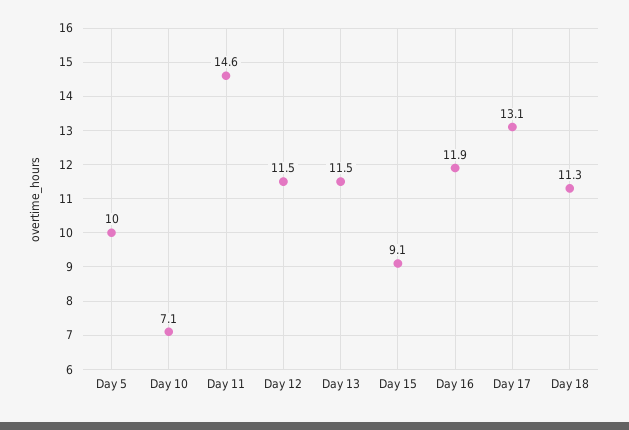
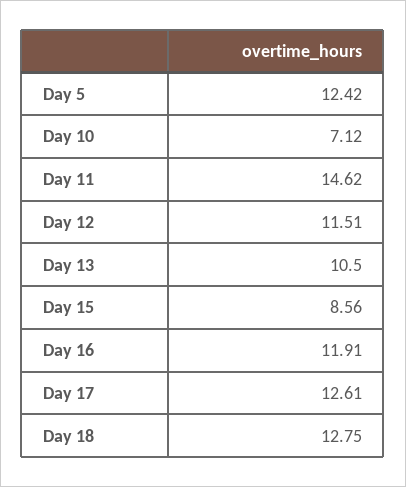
  {
-   "Day 5": 10,
+   "Day 5": 12.42,
    "Day 10": 7.12,
    "Day 11": 14.62,
    "Day 12": 11.51,
-   "Day 13": 11.5,
+   "Day 13": 10.5,
-   "Day 15": 9.1,
+   "Day 15": 8.56,
    "Day 16": 11.91,
-   "Day 17": 13.1,
+   "Day 17": 12.61,
-   "Day 18": 11.3
+   "Day 18": 12.75
  }

